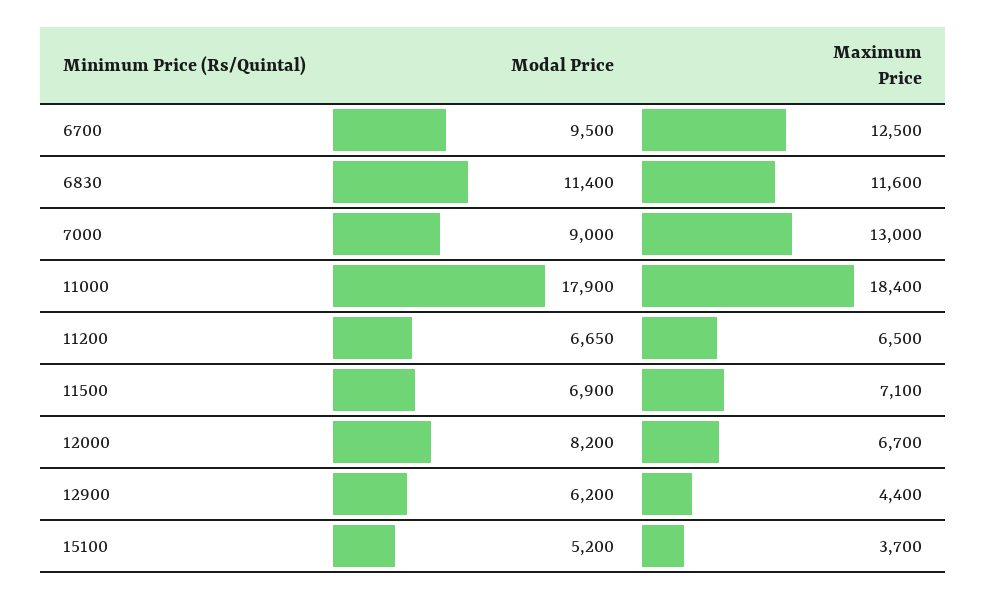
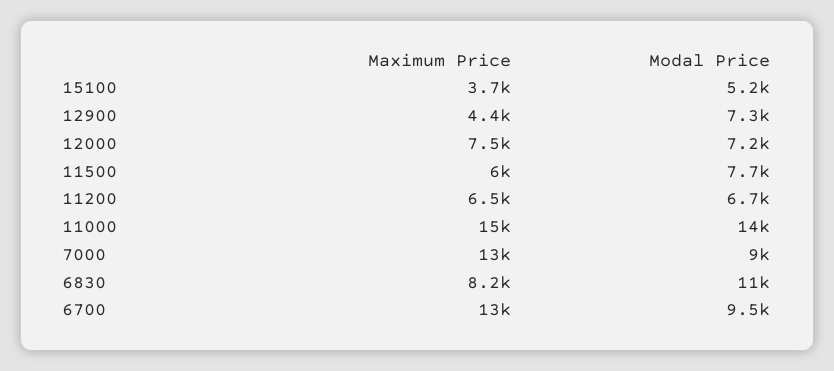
  {
    "Modal Price": {
      "6700": 9500,
      "6830": 11400,
      "7000": 9000,
-     "11000": 17900,
+     "11000": 14000,
      "11200": 6650,
-     "11500": 6900,
+     "11500": 7700,
-     "12000": 8200,
+     "12000": 7200,
-     "12900": 6200,
+     "12900": 7300,
      "15100": 5200
    },
    "Maximum Price": {
      "6700": 12500,
-     "6830": 11600,
+     "6830": 8200,
      "7000": 13000,
-     "11000": 18400,
+     "11000": 15000,
      "11200": 6500,
-     "11500": 7100,
+     "11500": 6000,
-     "12000": 6700,
+     "12000": 7500,
      "12900": 4400,
      "15100": 3700
    }
  }

